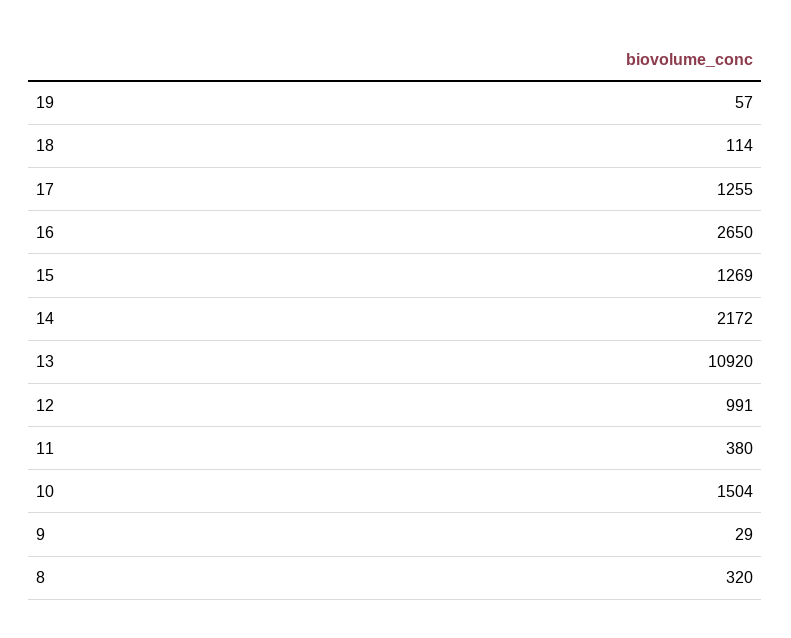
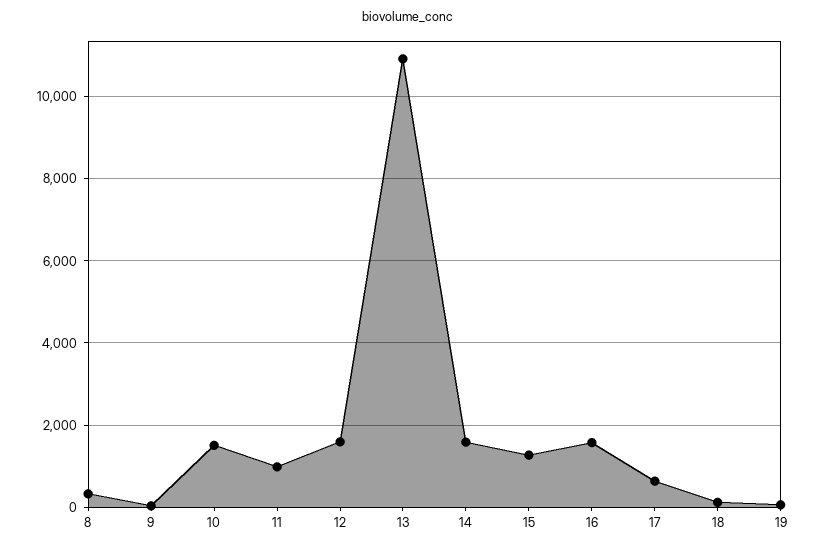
  {
    "19": 57,
    "18": 114,
-   "17": 1255,
+   "17": 600,
-   "16": 2650,
+   "16": 1600,
    "15": 1269,
-   "14": 2172,
+   "14": 1600,
    "13": 10920,
-   "12": 991,
+   "12": 1600,
-   "11": 380,
+   "11": 1000,
    "10": 1504,
    "9": 29,
    "8": 320
  }

